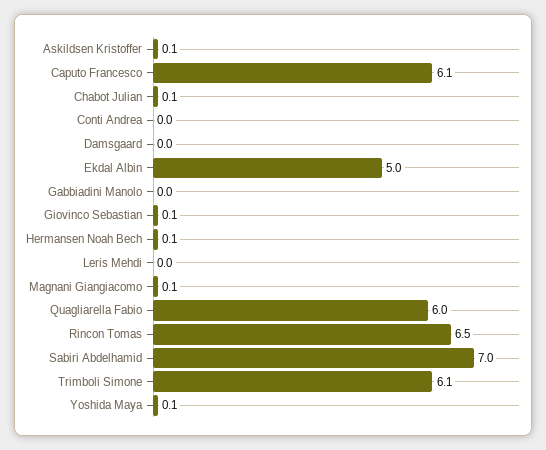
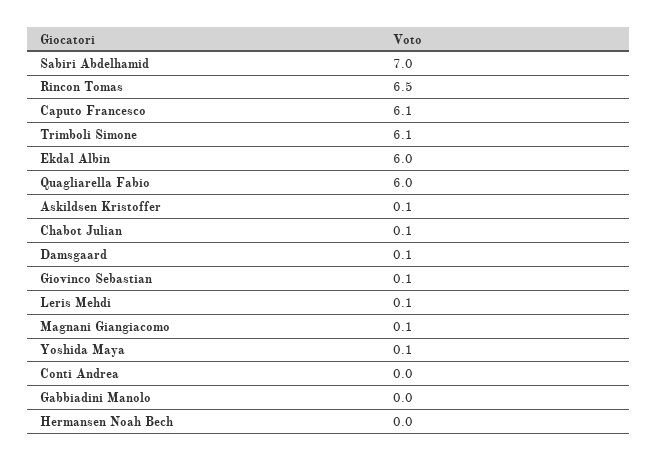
  {
    "Askildsen Kristoffer": 0.1,
    "Caputo Francesco": 6.1,
    "Chabot Julian": 0.1,
    "Conti Andrea": 0,
-   "Damsgaard": 0,
+   "Damsgaard": 0.1,
-   "Ekdal Albin": 5,
+   "Ekdal Albin": 6,
    "Gabbiadini Manolo": 0,
    "Giovinco Sebastian": 0.1,
-   "Hermansen Noah Bech": 0.1,
+   "Hermansen Noah Bech": 0,
-   "Leris Mehdi": 0,
+   "Leris Mehdi": 0.1,
    "Magnani Giangiacomo": 0.1,
    "Quagliarella Fabio": 6,
    "Rincon Tomas": 6.5,
    "Sabiri Abdelhamid": 7,
    "Trimboli Simone": 6.1,
    "Yoshida Maya": 0.1
  }

